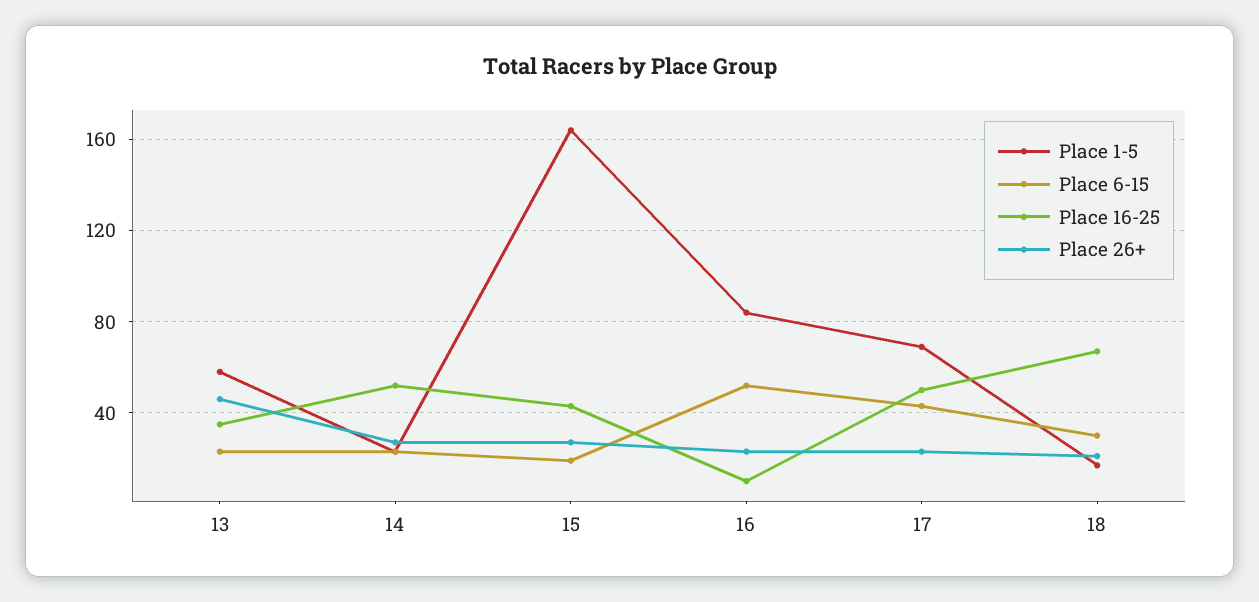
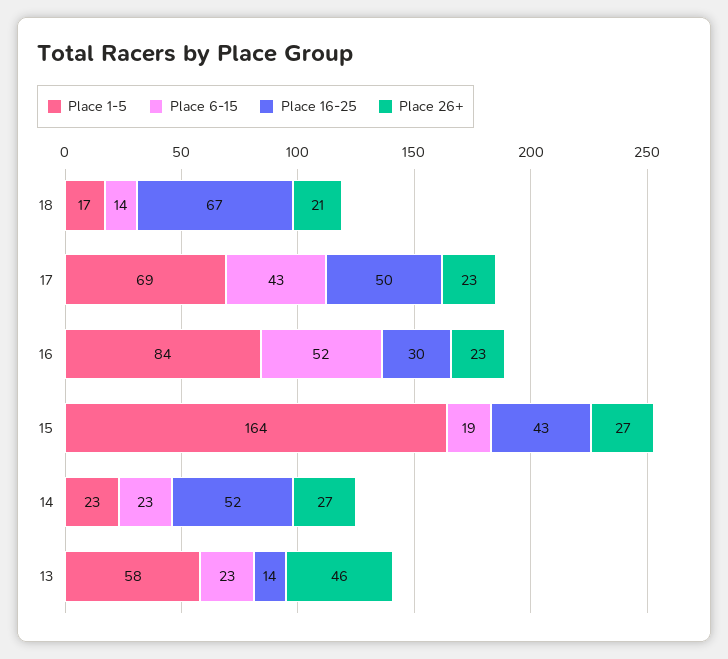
  {
    "Place 1-5": {
      "13": 58,
      "14": 23,
      "15": 164,
      "16": 84,
      "17": 69,
      "18": 17
    },
    "Place 6-15": {
      "13": 23,
      "14": 23,
      "15": 19,
      "16": 52,
      "17": 43,
-     "18": 30
+     "18": 14
    },
    "Place 16-25": {
-     "13": 35,
+     "13": 14,
      "14": 52,
      "15": 43,
-     "16": 10,
+     "16": 30,
      "17": 50,
      "18": 67
    },
    "Place 26+": {
      "13": 46,
      "14": 27,
      "15": 27,
      "16": 23,
      "17": 23,
      "18": 21
    }
  }

